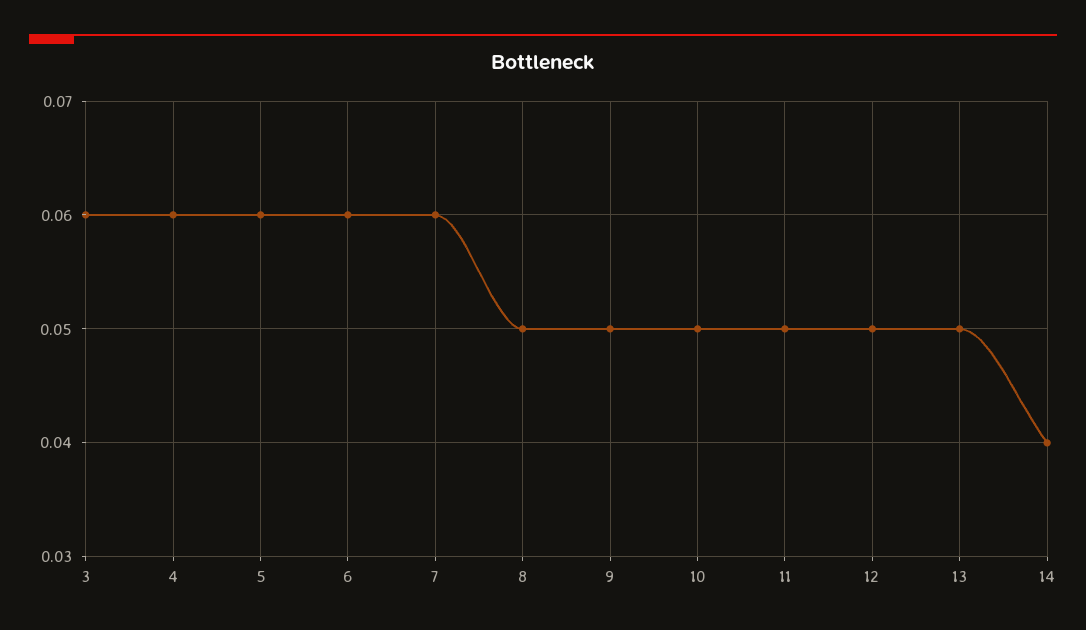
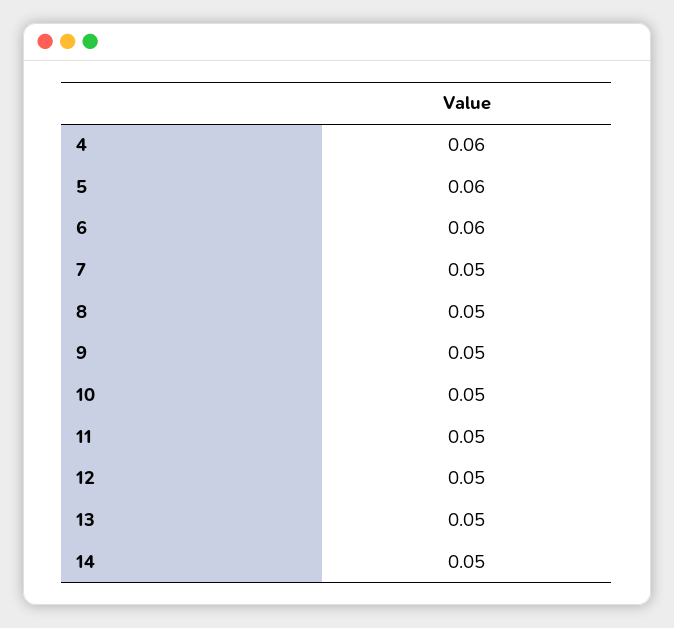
  {
-   "3": 0.06,
    "4": 0.06,
    "5": 0.06,
    "6": 0.06,
-   "7": 0.06,
+   "7": 0.05,
    "8": 0.05,
    "9": 0.05,
    "10": 0.05,
    "11": 0.05,
    "12": 0.05,
    "13": 0.05,
-   "14": 0.04
+   "14": 0.05
  }

